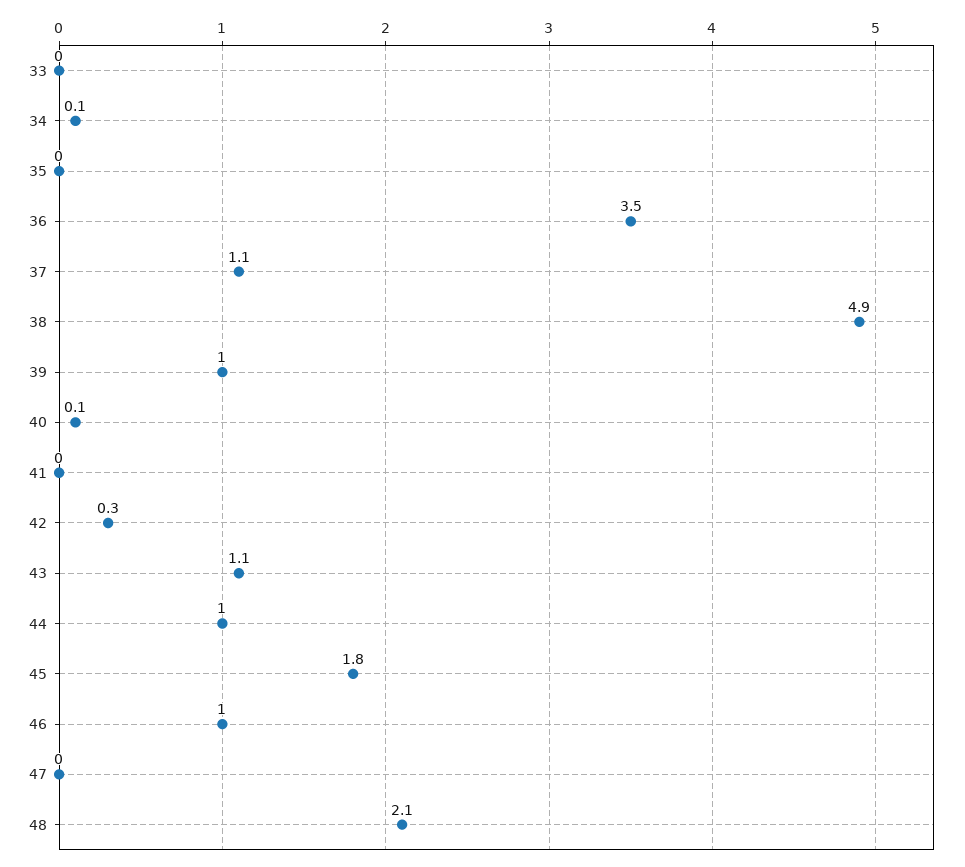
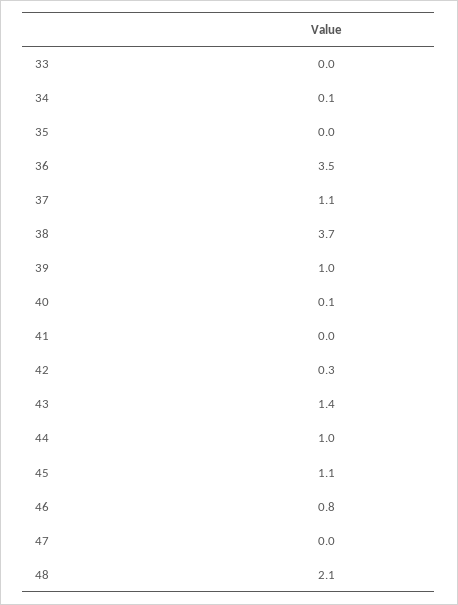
  {
    "33": 0,
    "34": 0.1,
    "35": 0,
    "36": 3.5,
    "37": 1.1,
-   "38": 4.9,
+   "38": 3.7,
    "39": 1,
    "40": 0.1,
    "41": 0,
    "42": 0.3,
-   "43": 1.1,
+   "43": 1.4,
    "44": 1,
-   "45": 1.8,
+   "45": 1.1,
-   "46": 1,
+   "46": 0.8,
    "47": 0,
    "48": 2.1
  }

